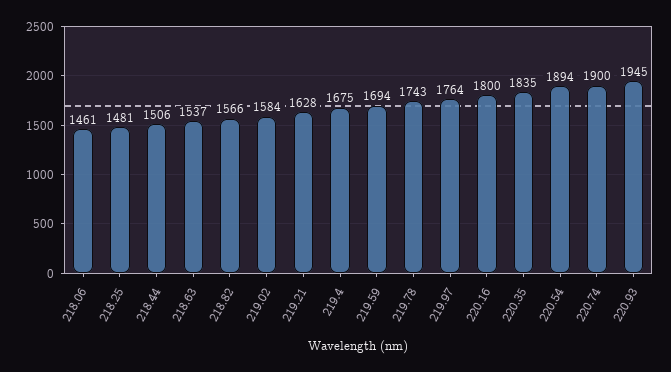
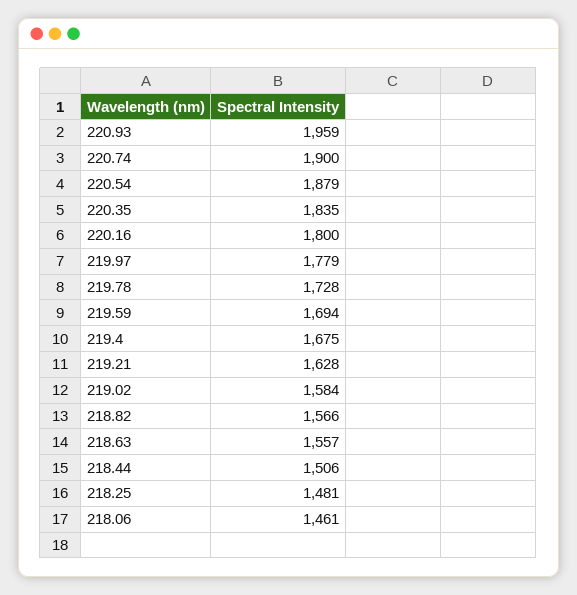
  {
    "218.06": 1461,
    "218.25": 1481,
    "218.44": 1506,
-   "218.63": 1537,
+   "218.63": 1557,
    "218.82": 1566,
    "219.02": 1584,
    "219.21": 1628,
    "219.4": 1675,
    "219.59": 1694,
-   "219.78": 1743,
+   "219.78": 1728,
-   "219.97": 1764,
+   "219.97": 1779,
    "220.16": 1800,
    "220.35": 1835,
-   "220.54": 1894,
+   "220.54": 1879,
    "220.74": 1900,
-   "220.93": 1945
+   "220.93": 1959
  }

